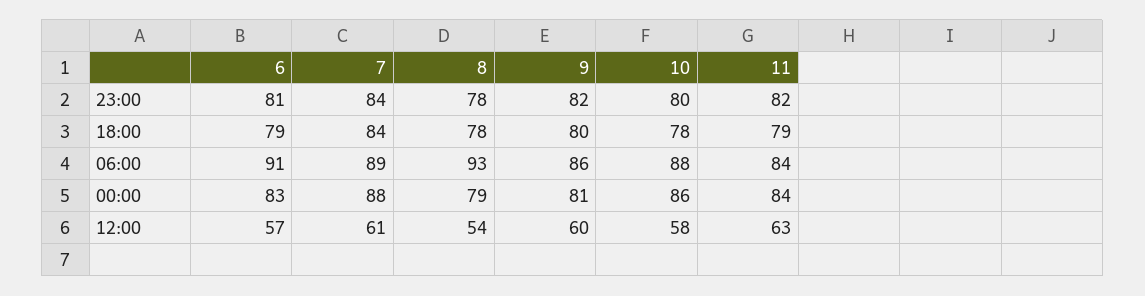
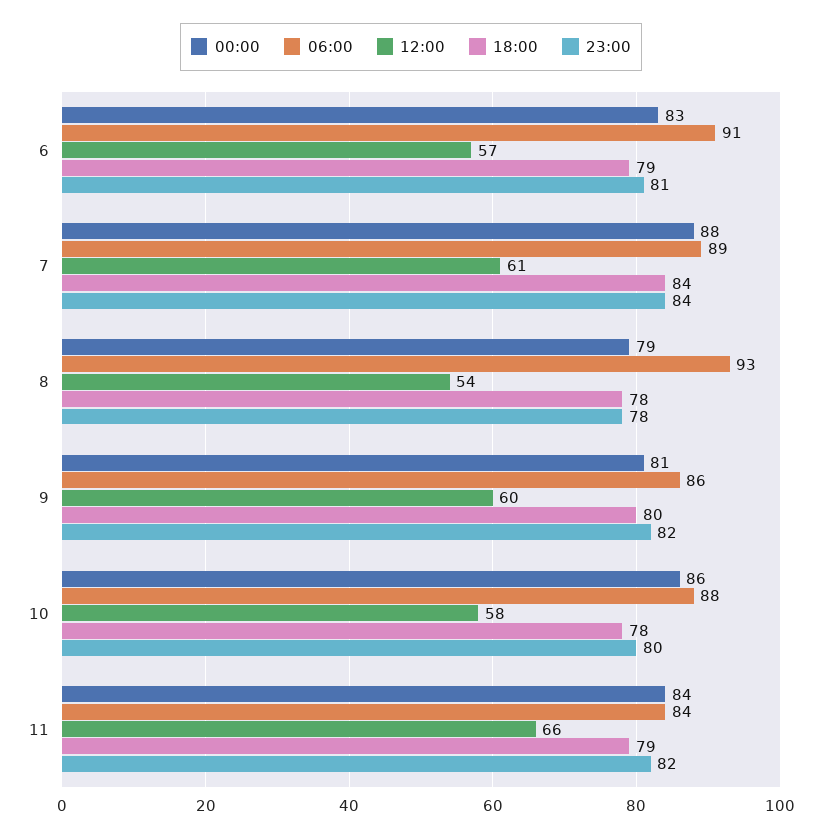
  {
    "23:00": {
      "6": 81,
      "7": 84,
      "8": 78,
      "9": 82,
      "10": 80,
      "11": 82
    },
    "18:00": {
      "6": 79,
      "7": 84,
      "8": 78,
      "9": 80,
      "10": 78,
      "11": 79
    },
    "06:00": {
      "6": 91,
      "7": 89,
      "8": 93,
      "9": 86,
      "10": 88,
      "11": 84
    },
    "00:00": {
      "6": 83,
      "7": 88,
      "8": 79,
      "9": 81,
      "10": 86,
      "11": 84
    },
    "12:00": {
      "6": 57,
      "7": 61,
      "8": 54,
      "9": 60,
      "10": 58,
-     "11": 63
+     "11": 66
    }
  }

